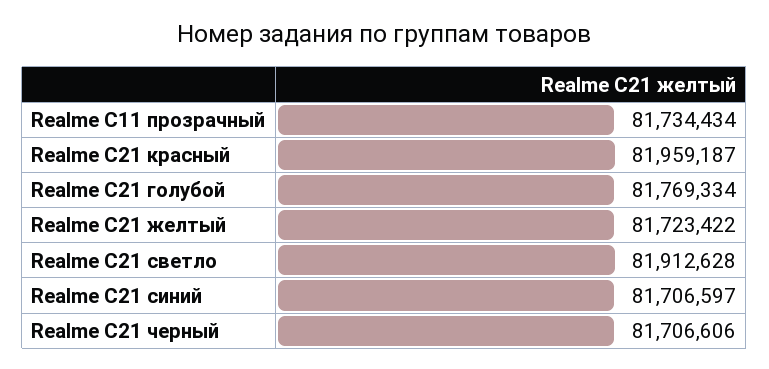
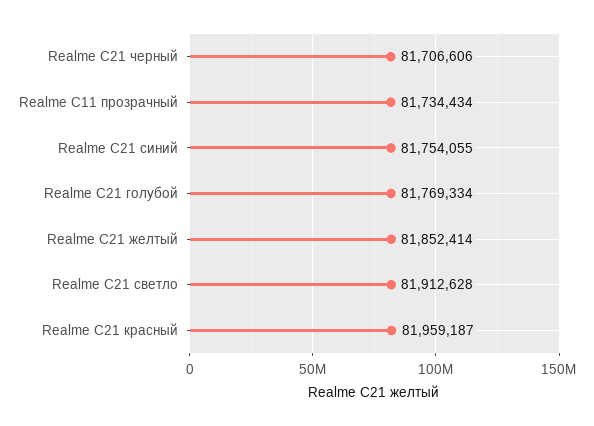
  {
    "Realme C11 прозрачный": 81734434,
    "Realme C21 красный": 81959187,
    "Realme C21 голубой": 81769334,
-   "Realme C21 желтый": 81723422,
+   "Realme C21 желтый": 81852414,
    "Realme C21 светло": 81912628,
-   "Realme C21 синий": 81706597,
+   "Realme C21 синий": 81754055,
    "Realme C21 черный": 81706606
  }

